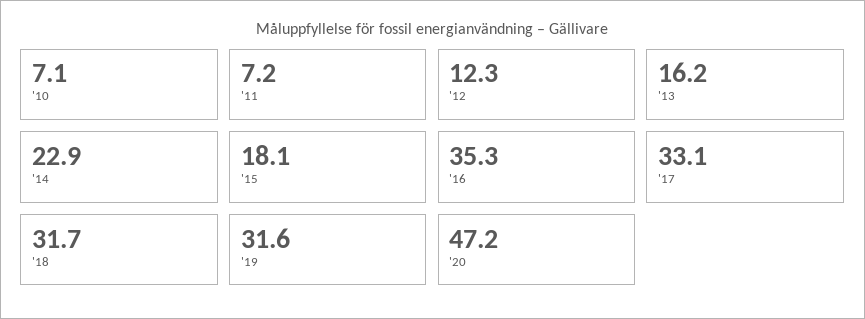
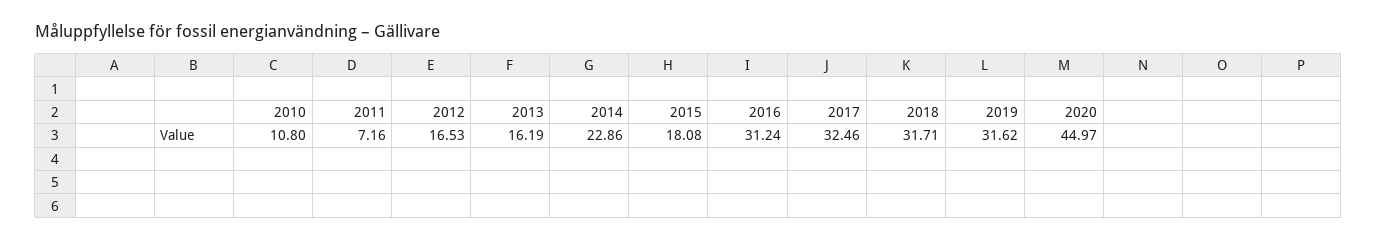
  {
-   "'10": 7.1,
+   "'10": 10.8,
    "'11": 7.16,
-   "'12": 12.3,
+   "'12": 16.53,
    "'13": 16.19,
    "'14": 22.86,
    "'15": 18.08,
-   "'16": 35.3,
+   "'16": 31.24,
-   "'17": 33.1,
+   "'17": 32.46,
    "'18": 31.71,
    "'19": 31.62,
-   "'20": 47.2
+   "'20": 44.97
  }

